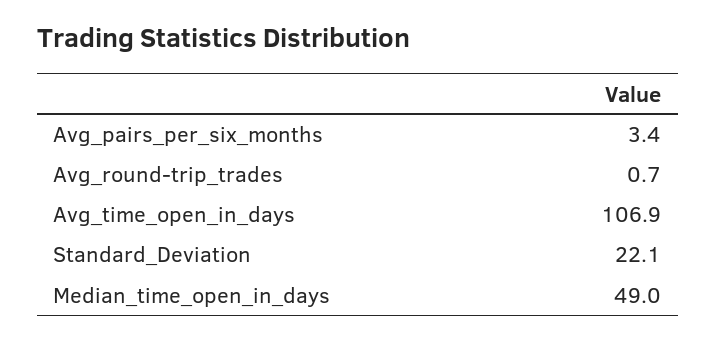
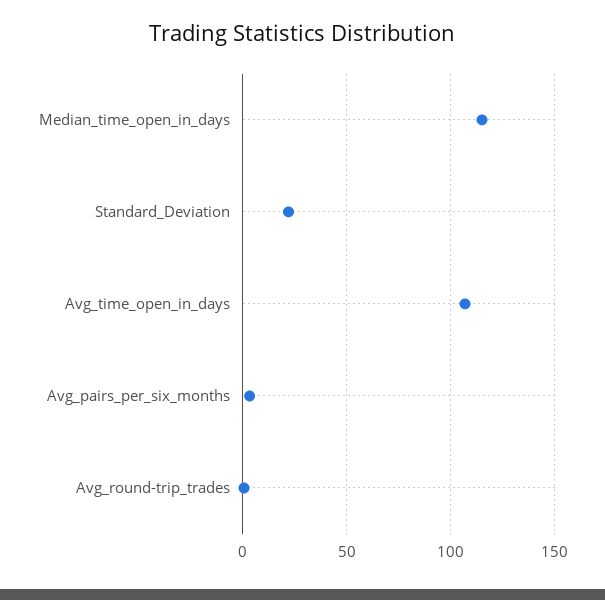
  {
    "Avg_pairs_per_six_months": 3.4,
    "Avg_round-trip_trades": 0.7,
    "Avg_time_open_in_days": 106.9,
    "Standard_Deviation": 22.1,
-   "Median_time_open_in_days": 49
+   "Median_time_open_in_days": 115
  }

